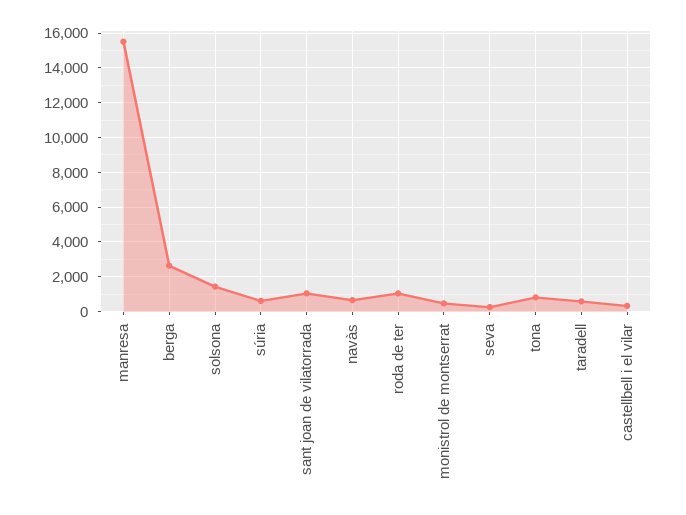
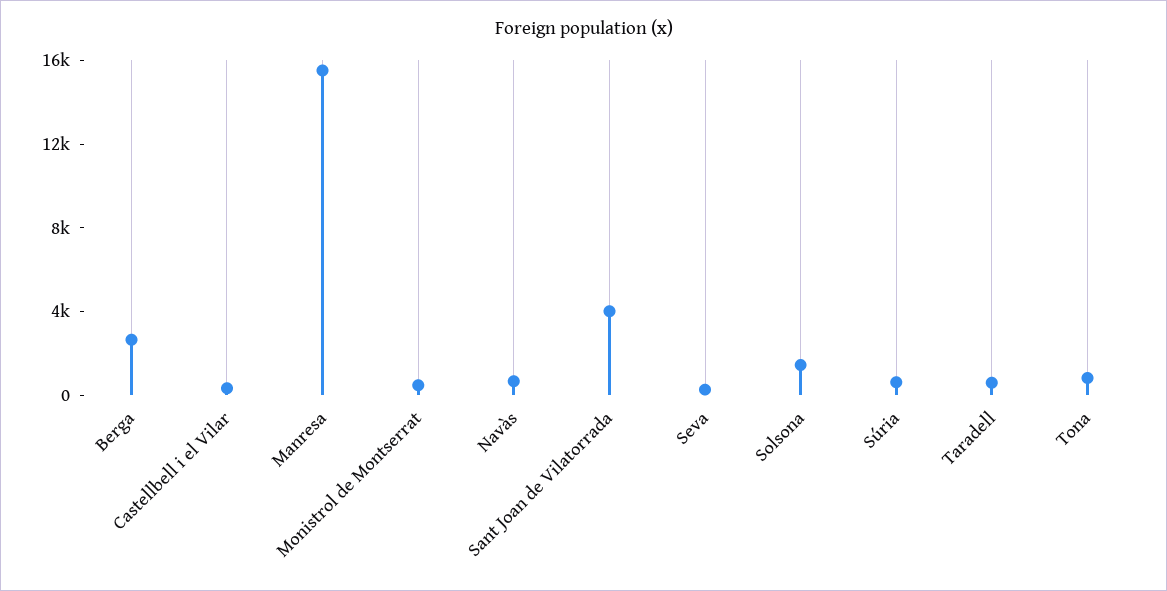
  {
    "manresa": 15500,
    "berga": 2500,
    "solsona": 1500,
    "súria": 500,
-   "sant joan de vilatorrada": 1000,
+   "sant joan de vilatorrada": 4000,
    "navàs": 500,
-   "roda de ter": 1000,
    "monistrol de montserrat": 500,
    "seva": 500,
    "tona": 1000,
    "taradell": 500,
    "castellbell i el vilar": 500
  }

